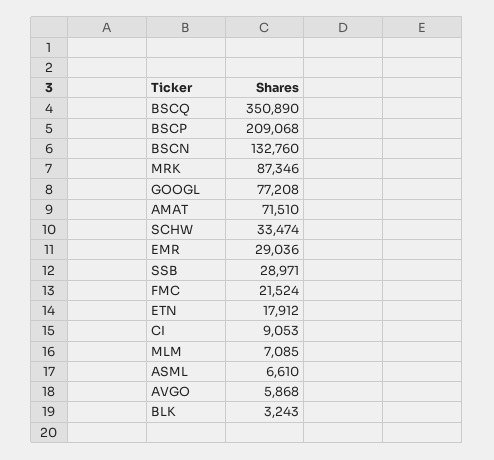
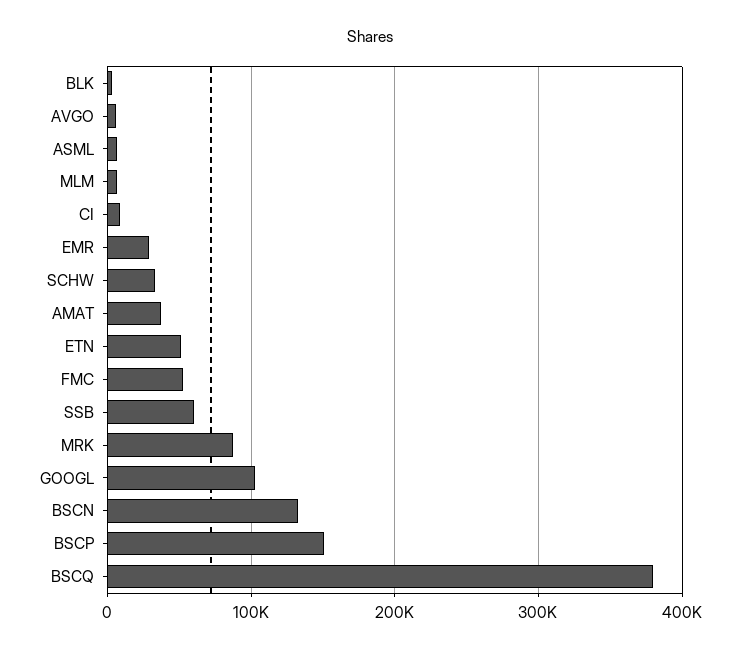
  {
-   "BSCQ": 350890,
+   "BSCQ": 380000,
-   "BSCP": 209068,
+   "BSCP": 150000,
    "BSCN": 132760,
    "MRK": 87346,
-   "GOOGL": 77208,
+   "GOOGL": 100000,
-   "AMAT": 71510,
+   "AMAT": 40000,
    "SCHW": 33474,
    "EMR": 29036,
-   "SSB": 28971,
+   "SSB": 60000,
-   "FMC": 21524,
+   "FMC": 50000,
-   "ETN": 17912,
+   "ETN": 50000,
    "CI": 9053,
    "MLM": 7085,
    "ASML": 6610,
    "AVGO": 5868,
    "BLK": 3243
  }

